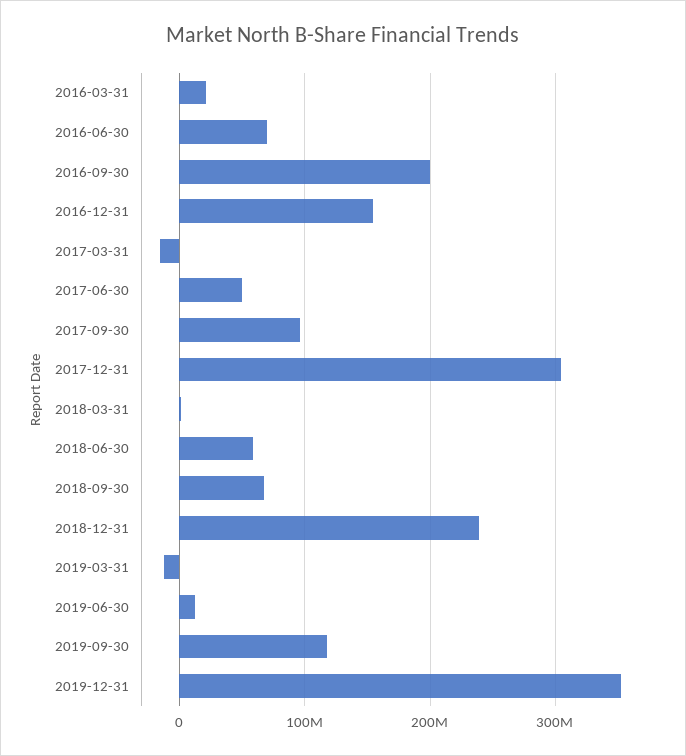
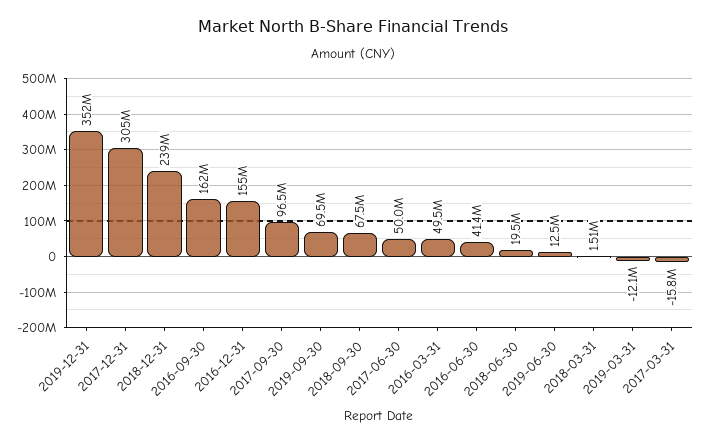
  {
-   "2016-03-31": 20000000,
+   "2016-03-31": 49500000,
-   "2016-06-30": 70000000,
+   "2016-06-30": 41400000,
-   "2016-09-30": 200000000,
+   "2016-09-30": 162000000,
    "2016-12-31": 155000000,
    "2017-03-31": -15800000,
    "2017-06-30": 50000000,
    "2017-09-30": 96500000,
    "2017-12-31": 305000000,
    "2018-03-31": 1510000,
-   "2018-06-30": 60000000,
+   "2018-06-30": 19500000,
    "2018-09-30": 67500000,
    "2018-12-31": 239000000,
    "2019-03-31": -12100000,
    "2019-06-30": 12500000,
-   "2019-09-30": 120000000,
+   "2019-09-30": 69500000,
    "2019-12-31": 352000000
  }

